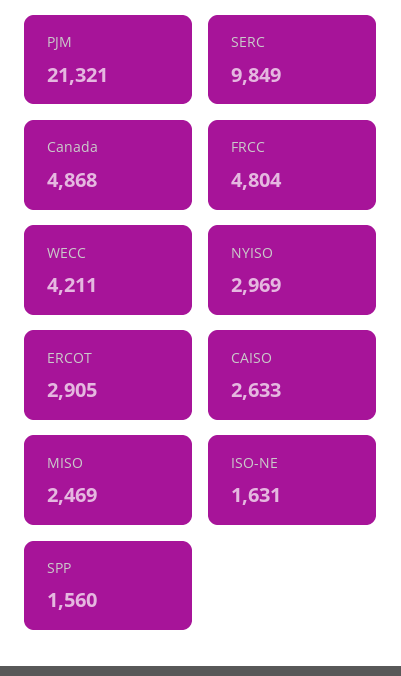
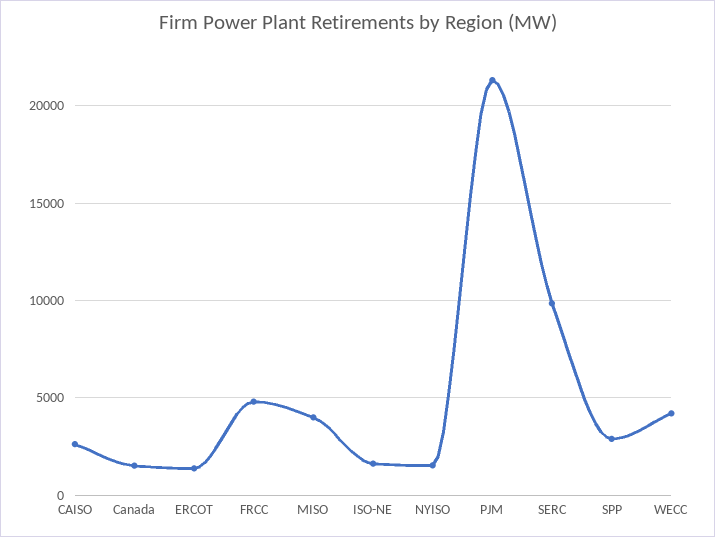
  {
    "PJM": 21321,
    "SERC": 9849,
-   "Canada": 4868,
+   "Canada": 1500,
    "FRCC": 4804,
    "WECC": 4211,
-   "NYISO": 2969,
+   "NYISO": 1500,
-   "ERCOT": 2905,
+   "ERCOT": 1500,
    "CAISO": 2633,
-   "MISO": 2469,
+   "MISO": 4000,
    "ISO-NE": 1631,
-   "SPP": 1560
+   "SPP": 3000
  }

